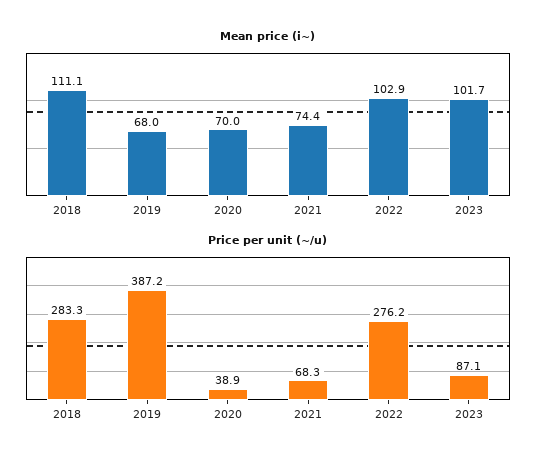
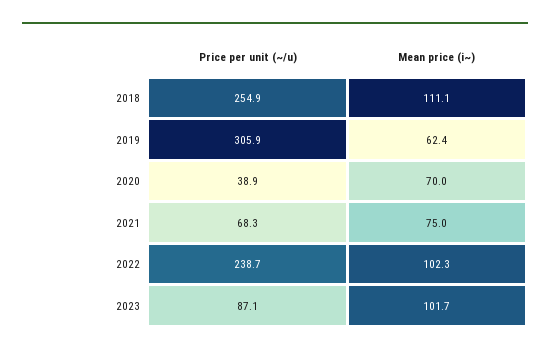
  {
    "Mean price (i~)": {
      "2018": 111.1,
-     "2019": 68,
+     "2019": 62.4,
      "2020": 70,
-     "2021": 74.4,
+     "2021": 75,
-     "2022": 102.9,
+     "2022": 102.3,
      "2023": 101.7
    },
    "Price per unit (~/u)": {
-     "2018": 283.3,
+     "2018": 254.9,
-     "2019": 387.2,
+     "2019": 305.9,
      "2020": 38.9,
      "2021": 68.3,
-     "2022": 276.2,
+     "2022": 238.7,
      "2023": 87.1
    }
  }

